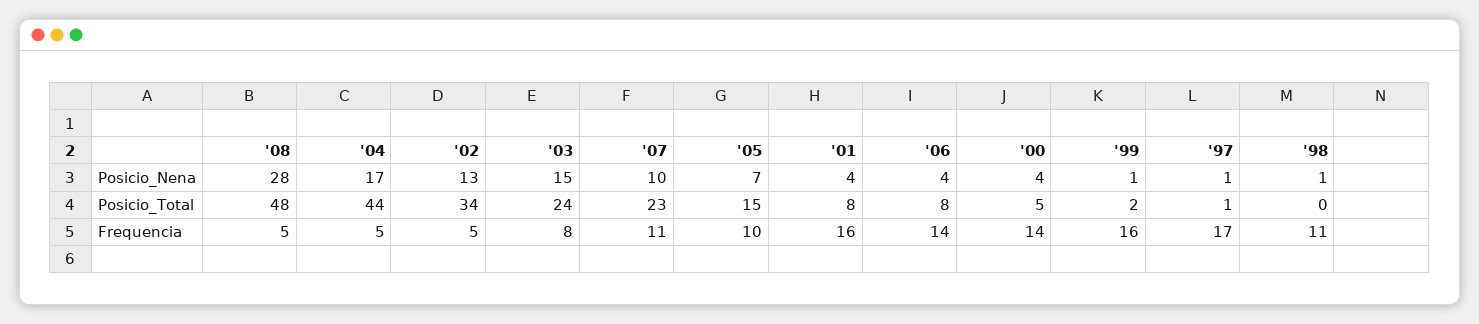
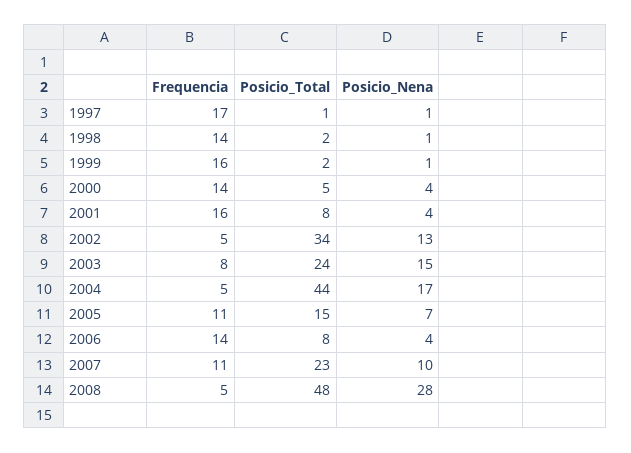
  {
    "'08": {
      "Posicio_Nena": 28,
      "Posicio_Total": 48,
      "Frequencia": 5
    },
    "'04": {
      "Posicio_Nena": 17,
      "Posicio_Total": 44,
      "Frequencia": 5
    },
    "'02": {
      "Posicio_Nena": 13,
      "Posicio_Total": 34,
      "Frequencia": 5
    },
    "'03": {
      "Posicio_Nena": 15,
      "Posicio_Total": 24,
      "Frequencia": 8
    },
    "'07": {
      "Posicio_Nena": 10,
      "Posicio_Total": 23,
      "Frequencia": 11
    },
    "'05": {
      "Posicio_Nena": 7,
      "Posicio_Total": 15,
-     "Frequencia": 10
+     "Frequencia": 11
    },
    "'01": {
      "Posicio_Nena": 4,
      "Posicio_Total": 8,
      "Frequencia": 16
    },
    "'06": {
      "Posicio_Nena": 4,
      "Posicio_Total": 8,
      "Frequencia": 14
    },
    "'00": {
      "Posicio_Nena": 4,
      "Posicio_Total": 5,
      "Frequencia": 14
    },
    "'99": {
      "Posicio_Nena": 1,
      "Posicio_Total": 2,
      "Frequencia": 16
    },
    "'97": {
      "Posicio_Nena": 1,
      "Posicio_Total": 1,
      "Frequencia": 17
    },
    "'98": {
      "Posicio_Nena": 1,
-     "Posicio_Total": 0,
+     "Posicio_Total": 2,
-     "Frequencia": 11
+     "Frequencia": 14
    }
  }

